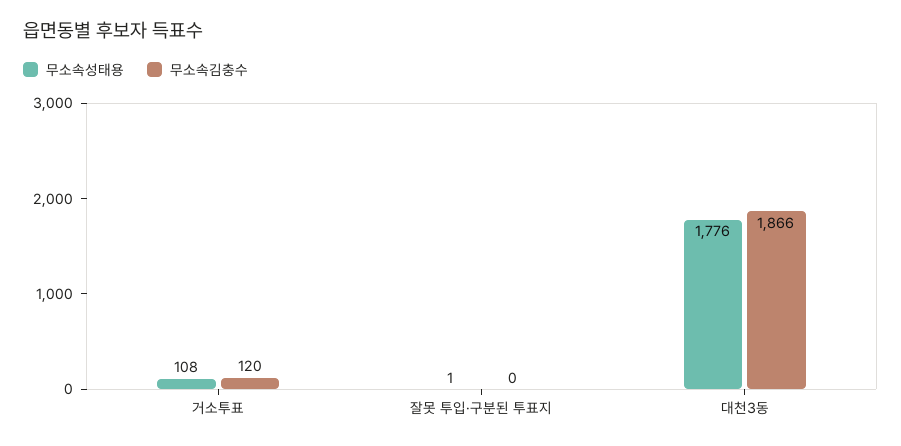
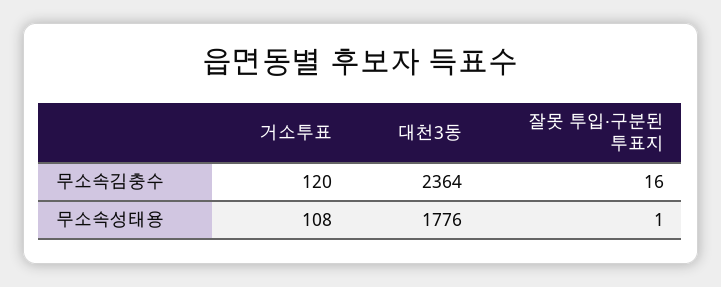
  {
    "무소속성태용": {
      "거소투표": 108,
      "잘못 투입·구분된 투표지": 1,
      "대천3동": 1776
    },
    "무소속김충수": {
      "거소투표": 120,
-     "잘못 투입·구분된 투표지": 0,
+     "잘못 투입·구분된 투표지": 16,
-     "대천3동": 1866
+     "대천3동": 2364
    }
  }

